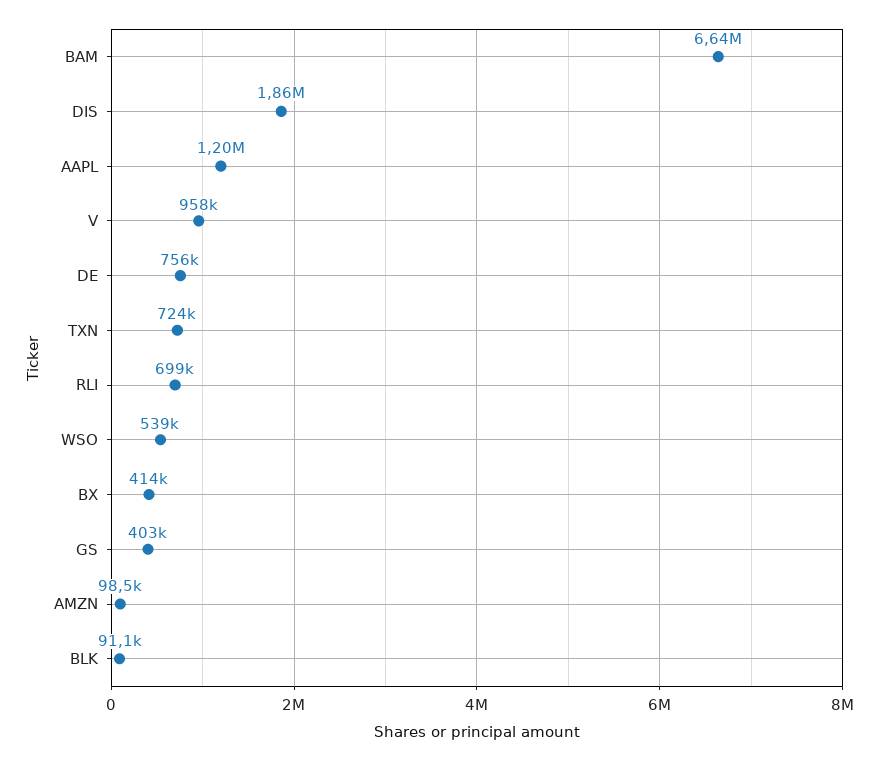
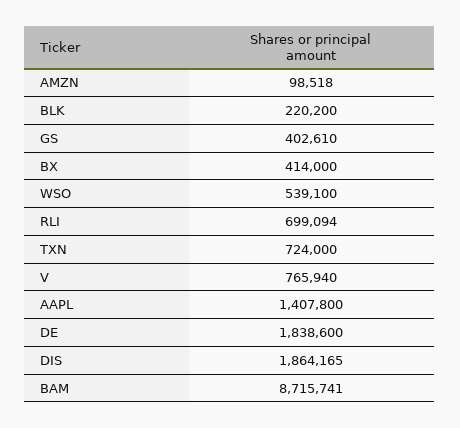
  {
-   "BAM": 6640000,
+   "BAM": 8715741,
    "DIS": 1864165,
-   "AAPL": 1200000,
+   "AAPL": 1407800,
-   "V": 958000,
+   "V": 765940,
-   "DE": 756000,
+   "DE": 1838600,
    "TXN": 724000,
    "RLI": 699094,
    "WSO": 539100,
    "BX": 414000,
    "GS": 402610,
    "AMZN": 98518,
-   "BLK": 91100
+   "BLK": 220200
  }

